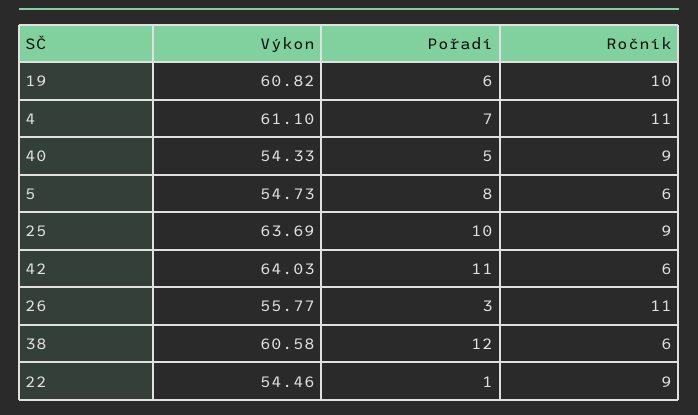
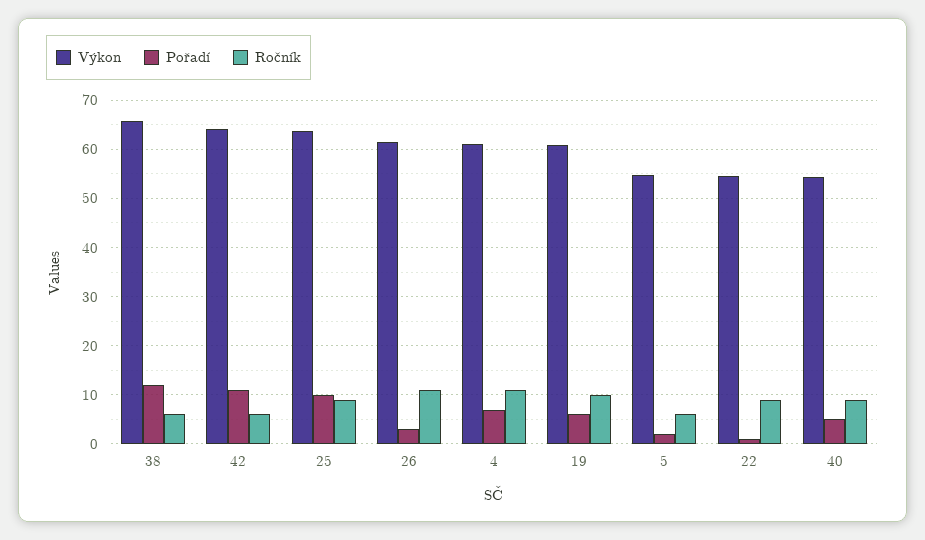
  {
    "Výkon": {
      "19": 60.82,
      "4": 61.1,
      "40": 54.33,
      "5": 54.73,
      "25": 63.69,
      "42": 64.03,
-     "26": 55.77,
+     "26": 62,
-     "38": 60.58,
+     "38": 66,
      "22": 54.46
    },
    "Pořadí": {
      "19": 6,
      "4": 7,
      "40": 5,
-     "5": 8,
+     "5": 2,
      "25": 10,
      "42": 11,
      "26": 3,
      "38": 12,
      "22": 1
    },
    "Ročník": {
      "19": 10,
      "4": 11,
      "40": 9,
      "5": 6,
      "25": 9,
      "42": 6,
      "26": 11,
      "38": 6,
      "22": 9
    }
  }

